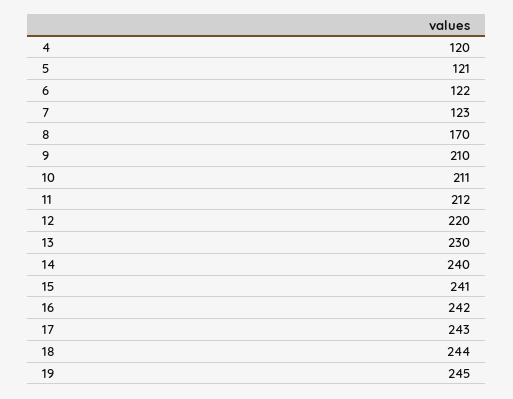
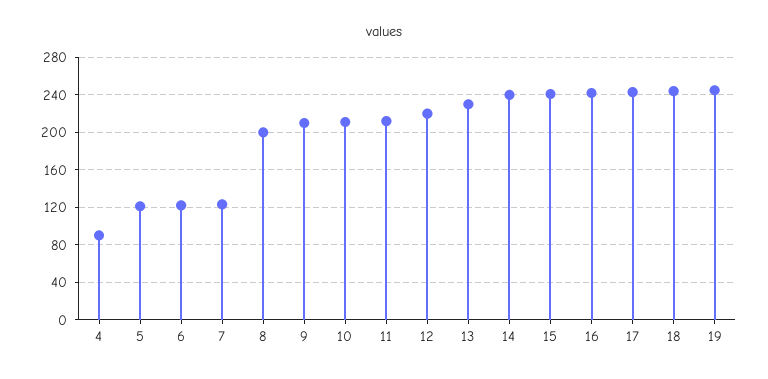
  {
-   "4": 120,
+   "4": 90,
    "5": 121,
    "6": 122,
    "7": 123,
-   "8": 170,
+   "8": 200,
    "9": 210,
    "10": 211,
    "11": 212,
    "12": 220,
    "13": 230,
    "14": 240,
    "15": 241,
    "16": 242,
    "17": 243,
    "18": 244,
    "19": 245
  }

